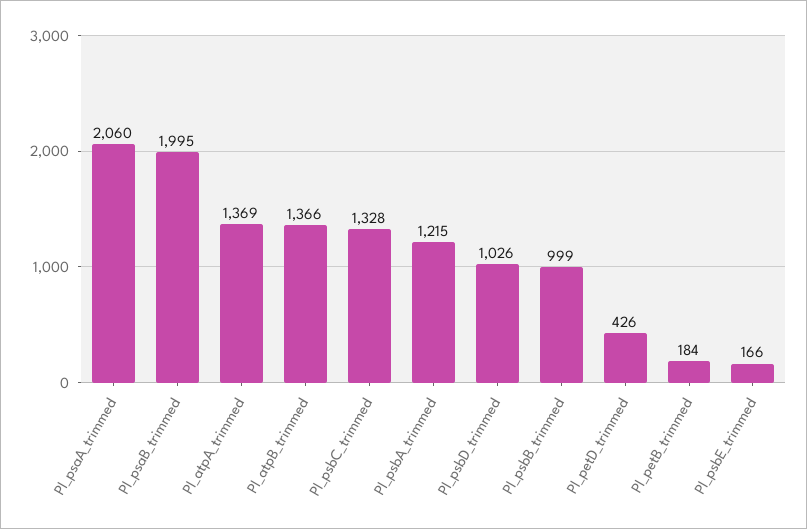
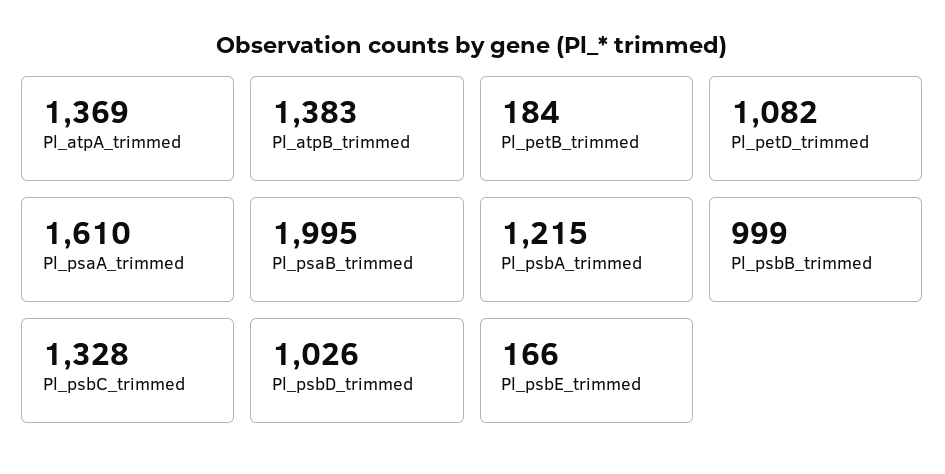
  {
-   "Pl_psaA_trimmed": 2060,
+   "Pl_psaA_trimmed": 1610,
    "Pl_psaB_trimmed": 1995,
    "Pl_atpA_trimmed": 1369,
-   "Pl_atpB_trimmed": 1366,
+   "Pl_atpB_trimmed": 1383,
    "Pl_psbC_trimmed": 1328,
    "Pl_psbA_trimmed": 1215,
    "Pl_psbD_trimmed": 1026,
    "Pl_psbB_trimmed": 999,
-   "Pl_petD_trimmed": 426,
+   "Pl_petD_trimmed": 1082,
    "Pl_petB_trimmed": 184,
    "Pl_psbE_trimmed": 166
  }

